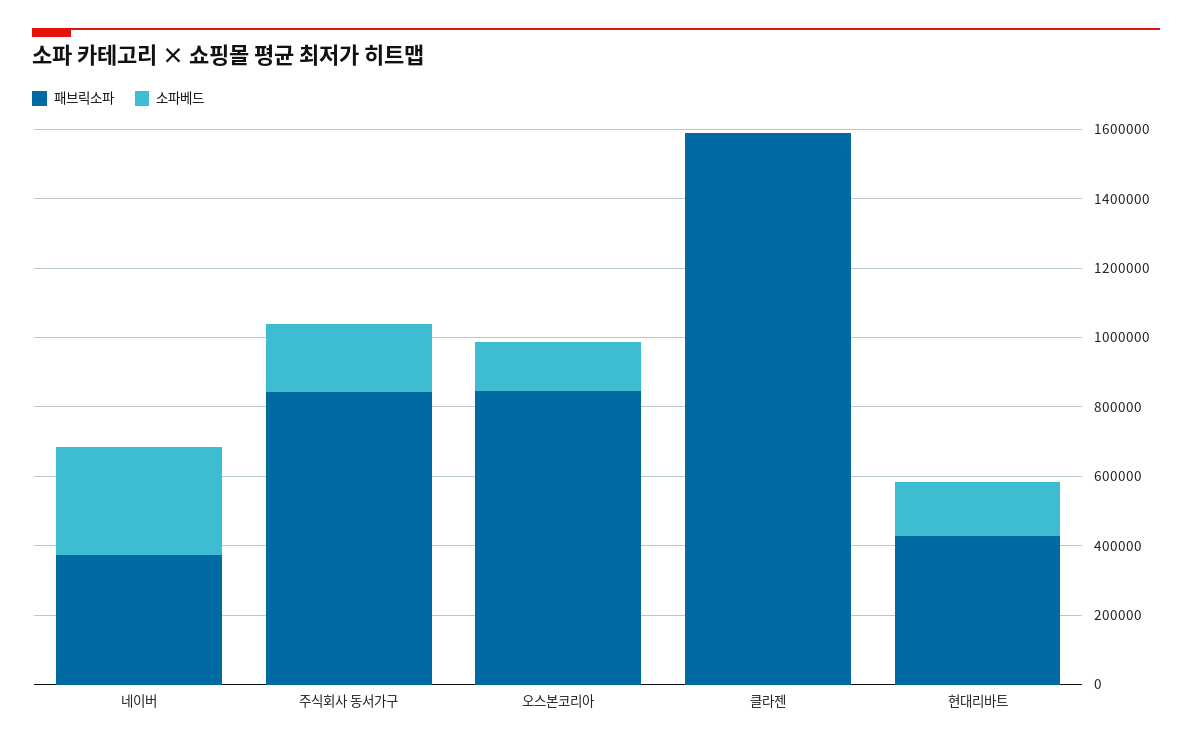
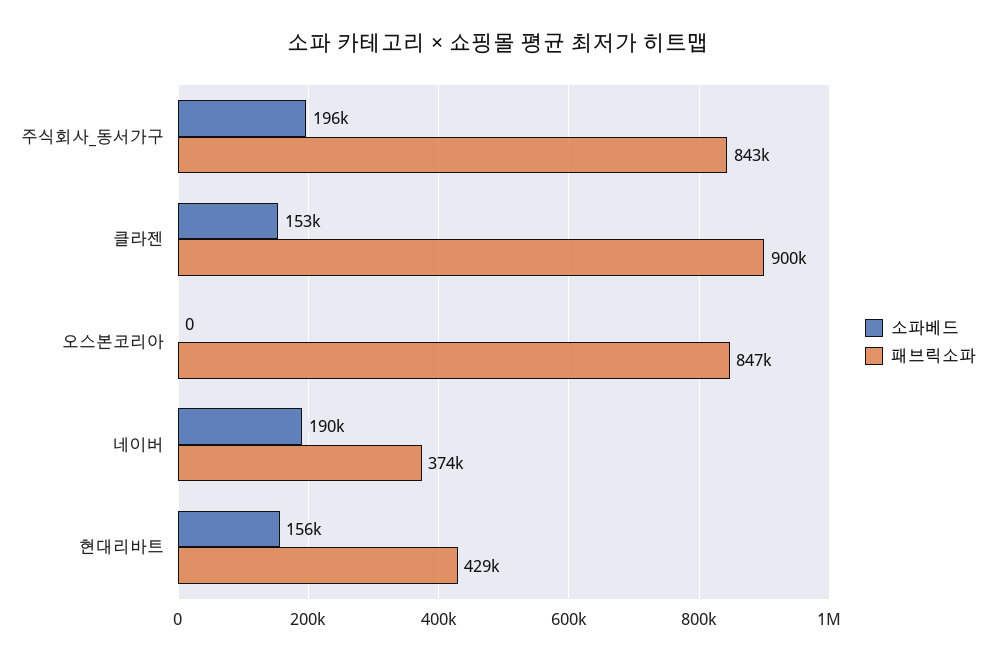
  {
    "패브릭소파": {
      "네이버": 374000,
      "주식회사 동서가구": 843000,
      "오스본코리아": 847000,
-     "클라젠": 1600000,
+     "클라젠": 900000,
      "현대리바트": 429000
    },
    "소파베드": {
-     "네이버": 300000,
+     "네이버": 190000,
      "주식회사 동서가구": 196000,
-     "오스본코리아": 150000,
+     "오스본코리아": 0,
-     "클라젠": 0,
+     "클라젠": 153000,
      "현대리바트": 156000
    }
  }

